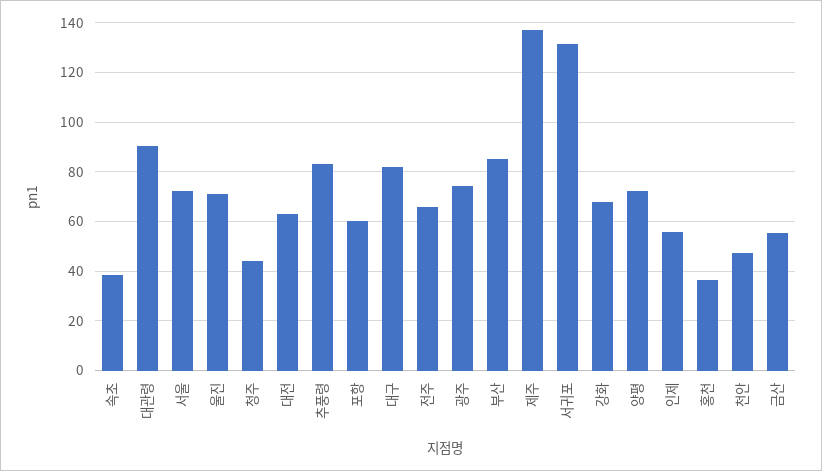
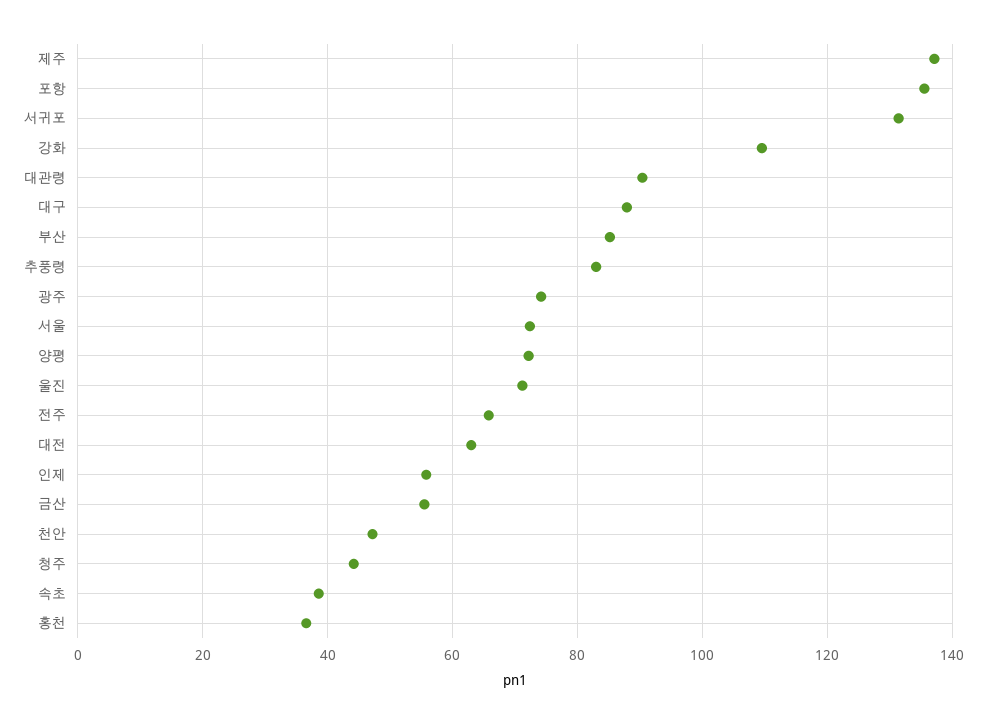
  {
    "속초": 38,
    "대관령": 90,
    "서울": 72,
    "울진": 72,
    "청주": 44,
    "대전": 64,
    "추풍령": 84,
-   "포항": 60,
+   "포항": 136,
-   "대구": 82.5,
+   "대구": 88,
    "전주": 66,
    "광주": 74,
    "부산": 86,
    "제주": 138,
    "서귀포": 132,
-   "강화": 67.5,
+   "강화": 110,
    "양평": 72,
    "인제": 56,
    "홍천": 36,
    "천안": 48,
    "금산": 56
  }

